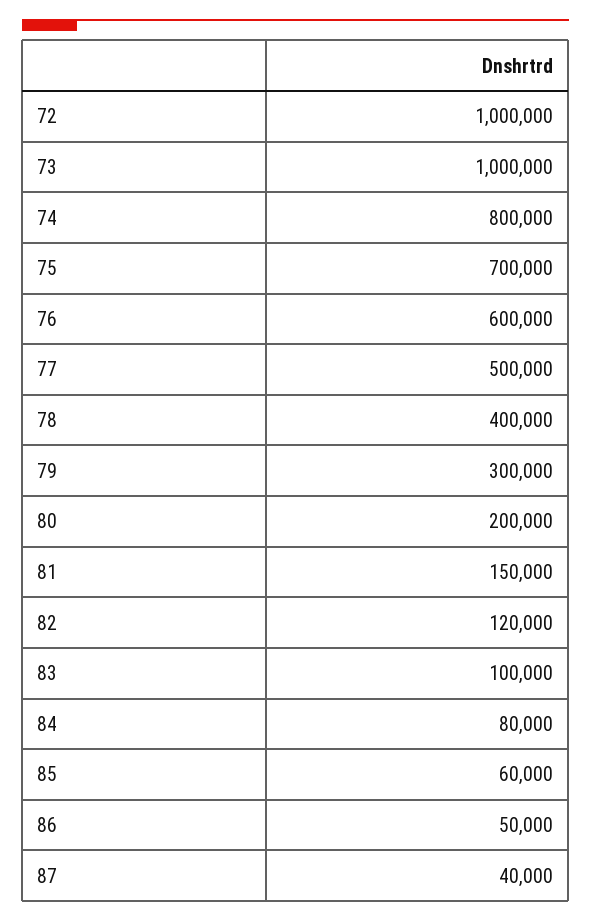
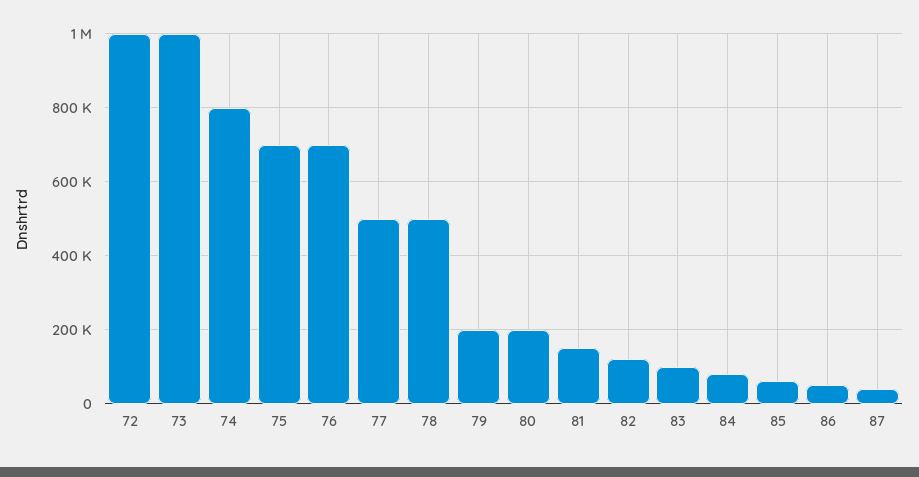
  {
    "72": 1000000,
    "73": 1000000,
    "74": 800000,
    "75": 700000,
-   "76": 600000,
+   "76": 700000,
    "77": 500000,
-   "78": 400000,
+   "78": 500000,
-   "79": 300000,
+   "79": 200000,
    "80": 200000,
    "81": 150000,
    "82": 120000,
    "83": 100000,
    "84": 80000,
    "85": 60000,
    "86": 50000,
    "87": 40000
  }

